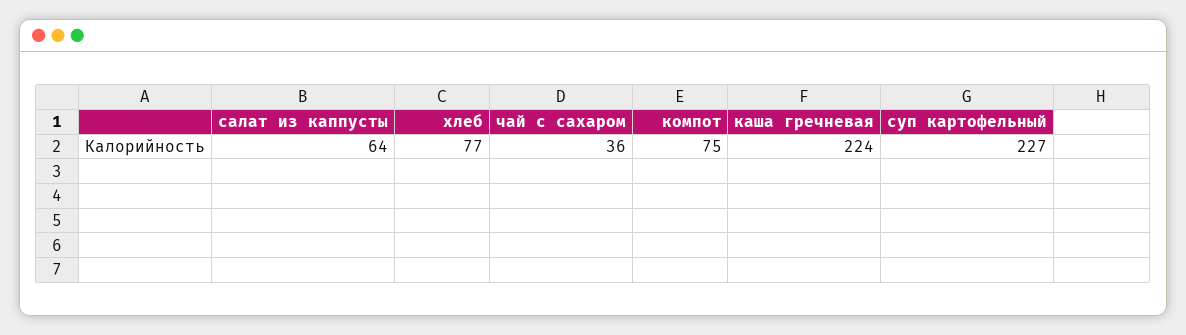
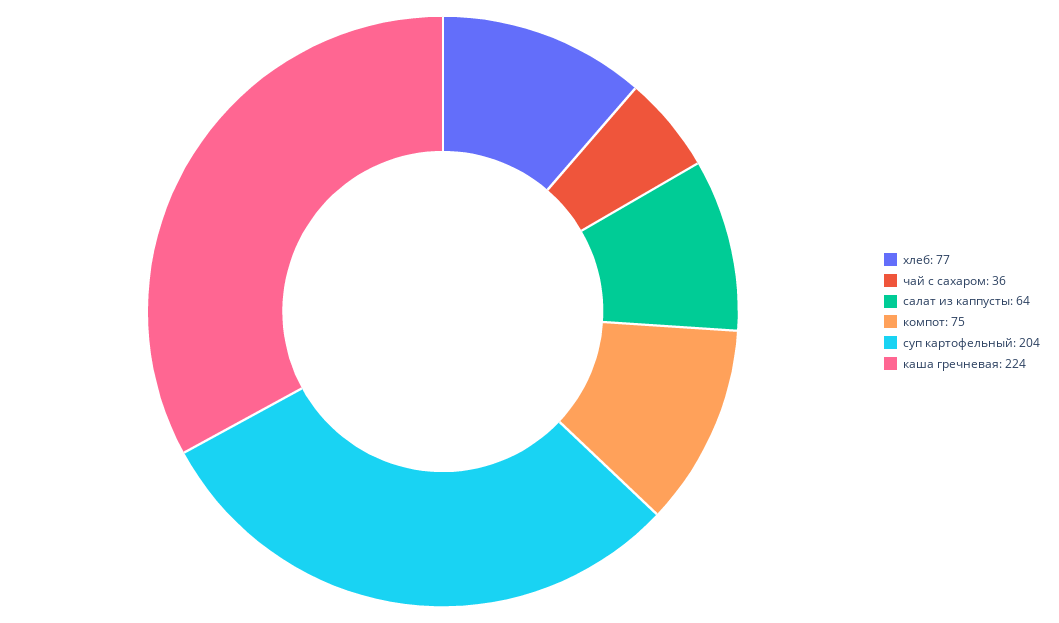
  {
    "салат из каппусты": 64,
    "хлеб": 77,
    "чай с сахаром": 36,
    "компот": 75,
    "каша гречневая": 224,
-   "суп картофельный": 227
+   "суп картофельный": 204
  }

